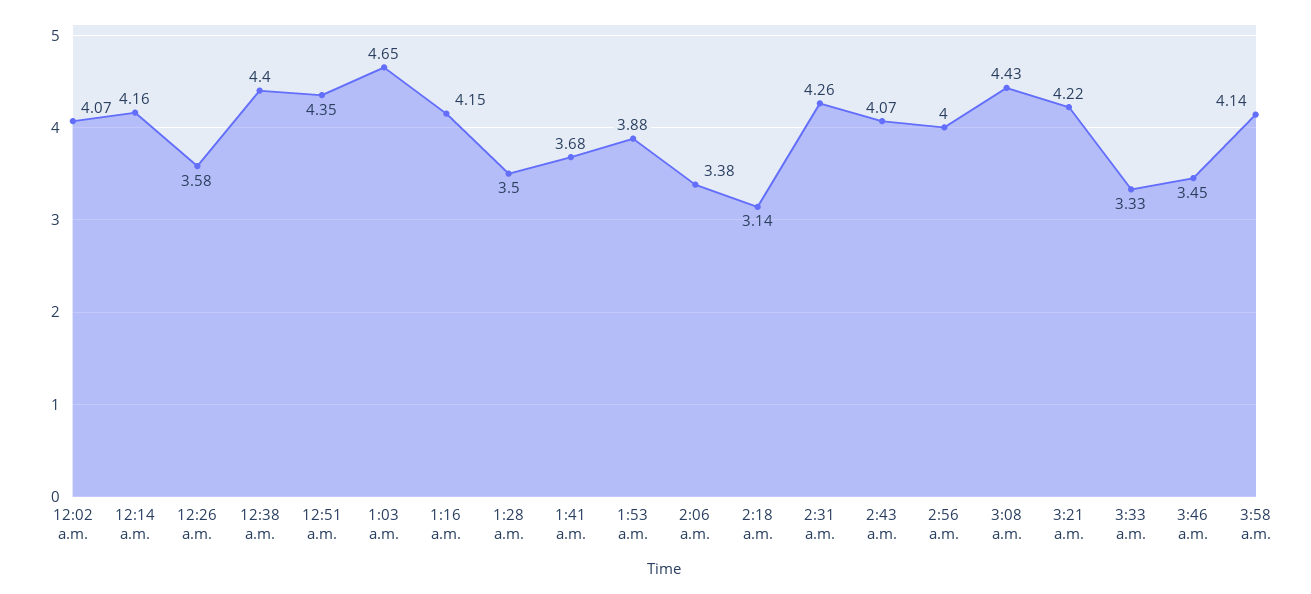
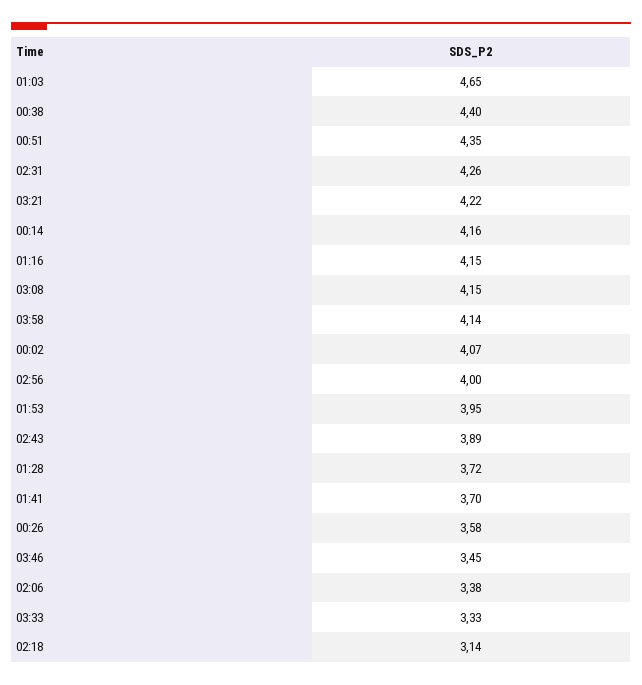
  {
    "12:02 a.m.": 4.07,
    "12:14 a.m.": 4.16,
    "12:26 a.m.": 3.58,
    "12:38 a.m.": 4.4,
    "12:51 a.m.": 4.35,
    "1:03 a.m.": 4.65,
    "1:16 a.m.": 4.15,
-   "1:28 a.m.": 3.5,
+   "1:28 a.m.": 3.72,
-   "1:41 a.m.": 3.68,
+   "1:41 a.m.": 3.7,
-   "1:53 a.m.": 3.88,
+   "1:53 a.m.": 3.95,
    "2:06 a.m.": 3.38,
    "2:18 a.m.": 3.14,
    "2:31 a.m.": 4.26,
-   "2:43 a.m.": 4.07,
+   "2:43 a.m.": 3.89,
    "2:56 a.m.": 4,
-   "3:08 a.m.": 4.43,
+   "3:08 a.m.": 4.15,
    "3:21 a.m.": 4.22,
    "3:33 a.m.": 3.33,
    "3:46 a.m.": 3.45,
    "3:58 a.m.": 4.14
  }

